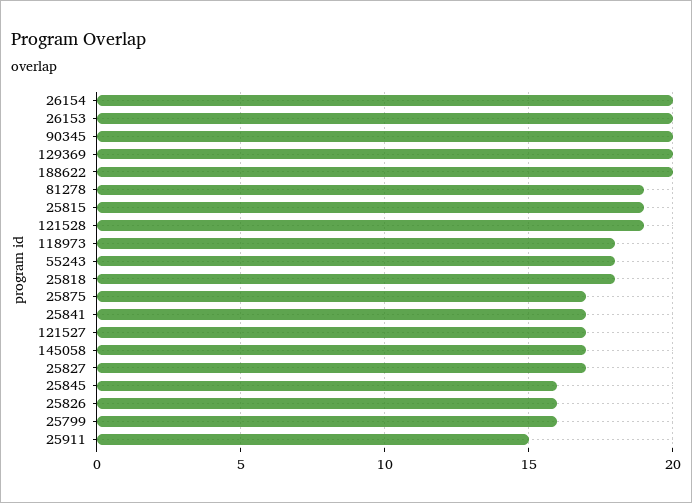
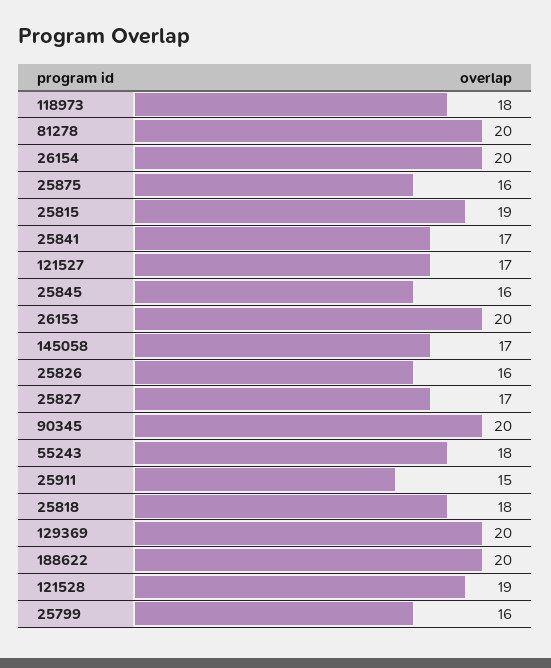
  {
    "26154": 20,
    "26153": 20,
    "90345": 20,
    "129369": 20,
    "188622": 20,
-   "81278": 19,
+   "81278": 20,
    "25815": 19,
    "121528": 19,
    "118973": 18,
    "55243": 18,
    "25818": 18,
-   "25875": 17,
+   "25875": 16,
    "25841": 17,
    "121527": 17,
    "145058": 17,
    "25827": 17,
    "25845": 16,
    "25826": 16,
    "25799": 16,
    "25911": 15
  }

